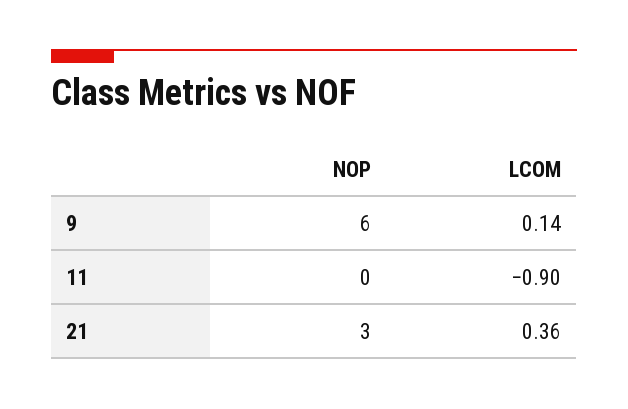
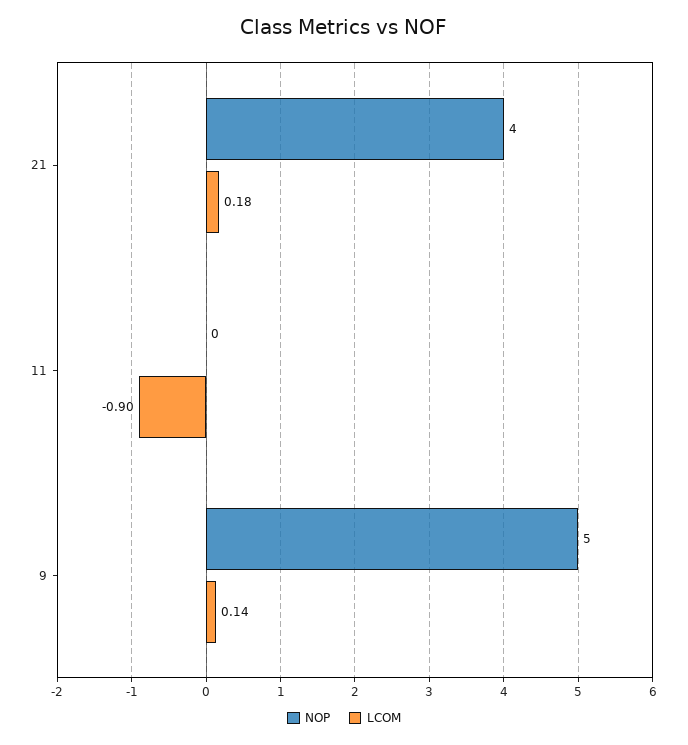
  {
    "NOP": {
-     "9": 6,
+     "9": 5,
      "11": 0,
-     "21": 3
+     "21": 4
    },
    "LCOM": {
      "9": 0.14,
      "11": -0.9,
-     "21": 0.36
+     "21": 0.18
    }
  }

